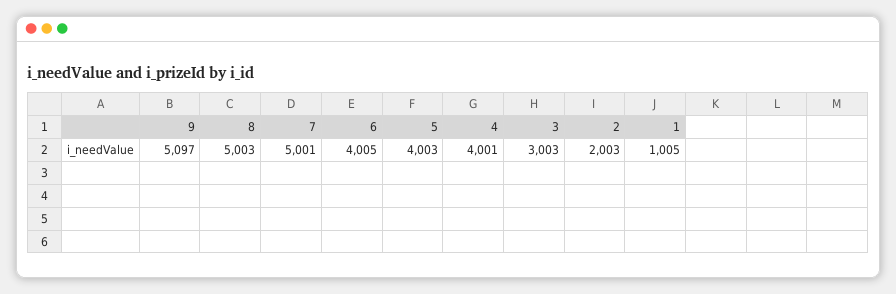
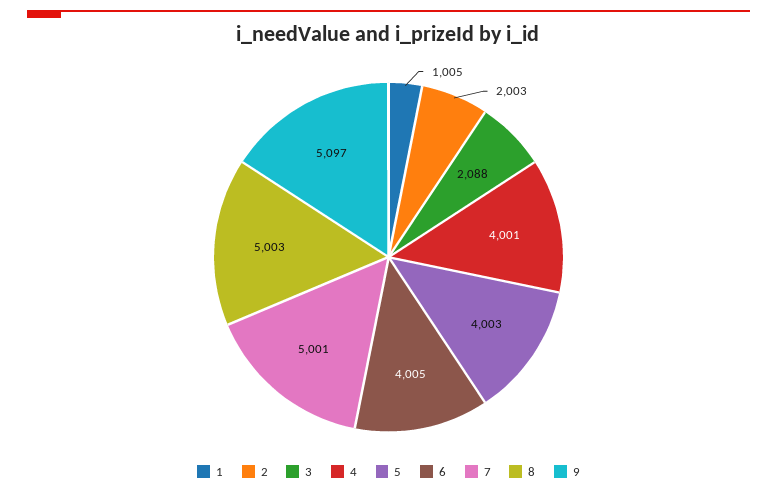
  {
    "9": 5097,
    "8": 5003,
    "7": 5001,
    "6": 4005,
    "5": 4003,
    "4": 4001,
-   "3": 3003,
+   "3": 2088,
    "2": 2003,
    "1": 1005
  }

